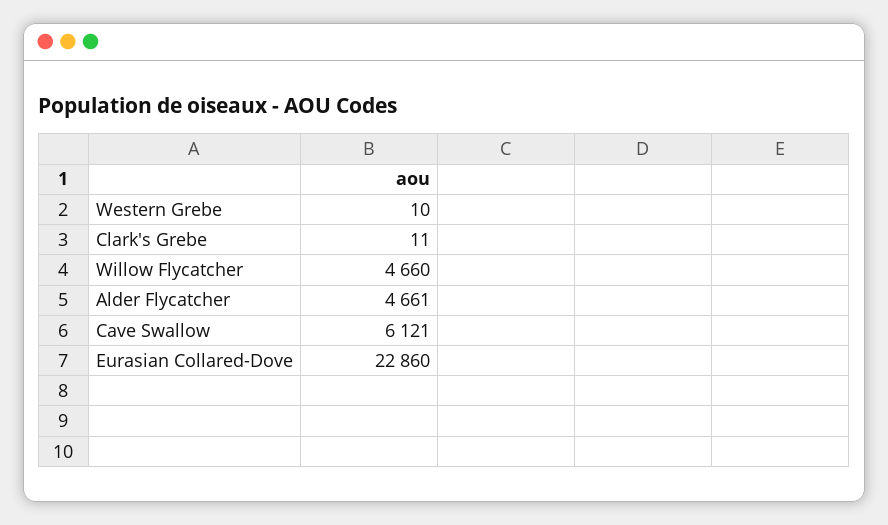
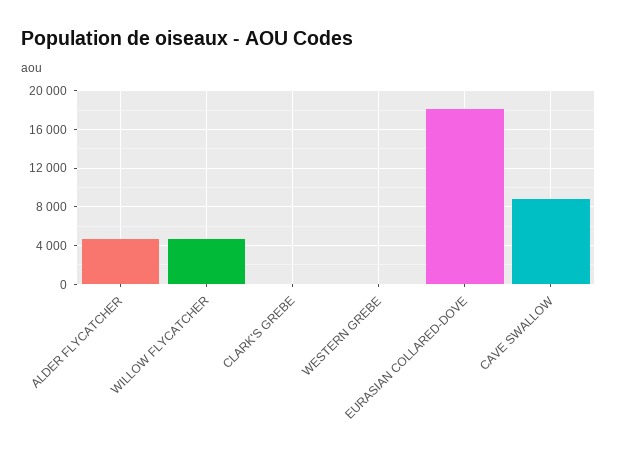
  {
    "Western Grebe": 10,
    "Clark's Grebe": 11,
    "Willow Flycatcher": 4660,
    "Alder Flycatcher": 4661,
-   "Cave Swallow": 6121,
+   "Cave Swallow": 9000,
-   "Eurasian Collared-Dove": 22860
+   "Eurasian Collared-Dove": 18000
  }

